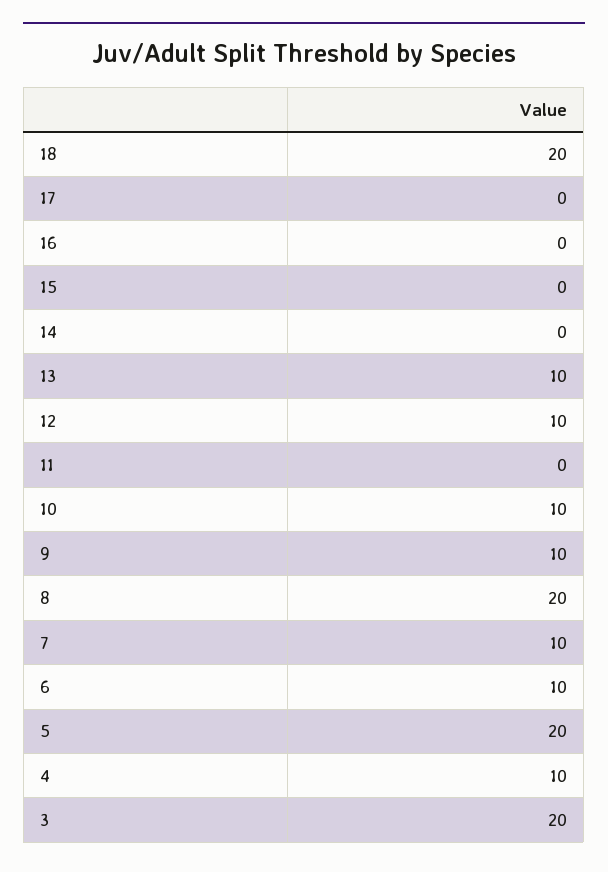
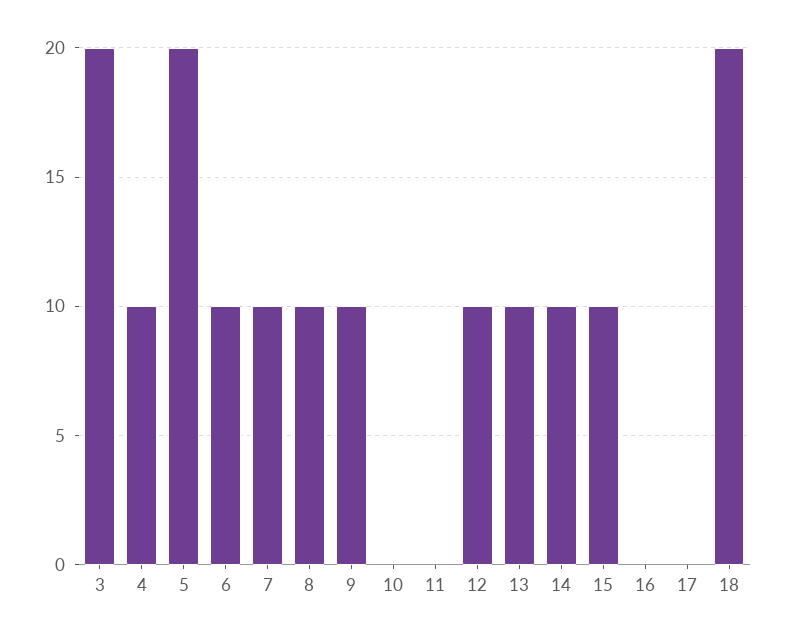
  {
    "18": 20,
    "17": 0,
    "16": 0,
-   "15": 0,
+   "15": 10,
-   "14": 0,
+   "14": 10,
    "13": 10,
    "12": 10,
    "11": 0,
-   "10": 10,
+   "10": 0,
    "9": 10,
-   "8": 20,
+   "8": 10,
    "7": 10,
    "6": 10,
    "5": 20,
    "4": 10,
    "3": 20
  }

